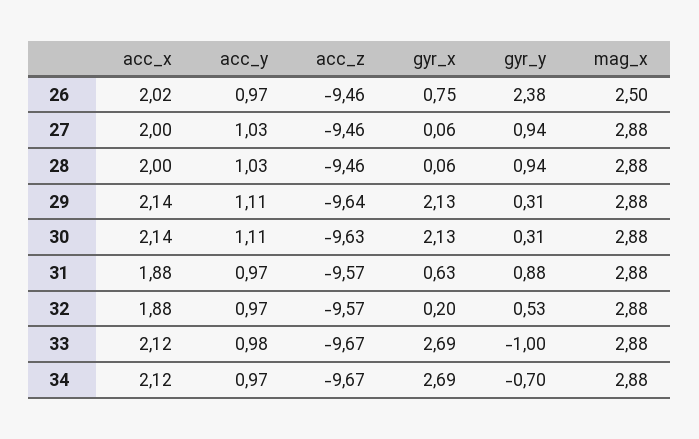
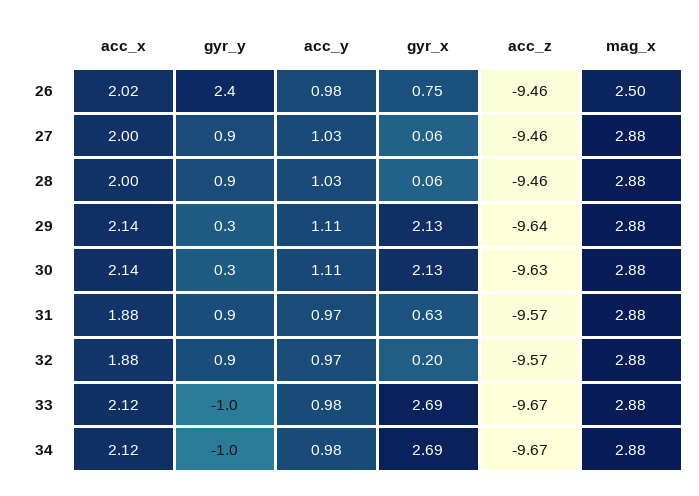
  {
    "acc_x": {
      "26": 2.02,
      "27": 2,
      "28": 2,
      "29": 2.14,
      "30": 2.14,
      "31": 1.88,
      "32": 1.88,
      "33": 2.12,
      "34": 2.12
    },
    "acc_y": {
-     "26": 0.97,
+     "26": 0.98,
      "27": 1.03,
      "28": 1.03,
      "29": 1.11,
      "30": 1.11,
      "31": 0.97,
      "32": 0.97,
      "33": 0.98,
-     "34": 0.97
+     "34": 0.98
    },
    "acc_z": {
      "26": -9.46,
      "27": -9.46,
      "28": -9.46,
      "29": -9.64,
      "30": -9.63,
      "31": -9.57,
      "32": -9.57,
      "33": -9.67,
      "34": -9.67
    },
    "gyr_x": {
      "26": 0.75,
      "27": 0.06,
      "28": 0.06,
      "29": 2.13,
      "30": 2.13,
      "31": 0.63,
      "32": 0.2,
      "33": 2.69,
      "34": 2.69
    },
    "gyr_y": {
      "26": 2.38,
      "27": 0.94,
      "28": 0.94,
      "29": 0.31,
      "30": 0.31,
      "31": 0.88,
-     "32": 0.53,
+     "32": 0.9,
      "33": -1,
-     "34": -0.7
+     "34": -1
    },
    "mag_x": {
      "26": 2.5,
      "27": 2.88,
      "28": 2.88,
      "29": 2.88,
      "30": 2.88,
      "31": 2.88,
      "32": 2.88,
      "33": 2.88,
      "34": 2.88
    }
  }

